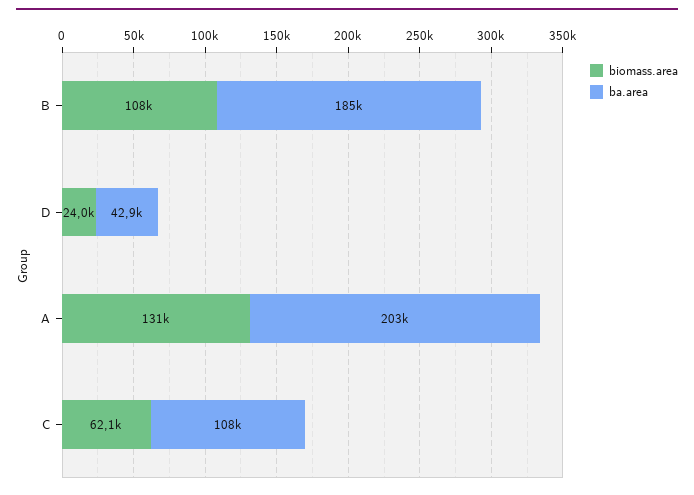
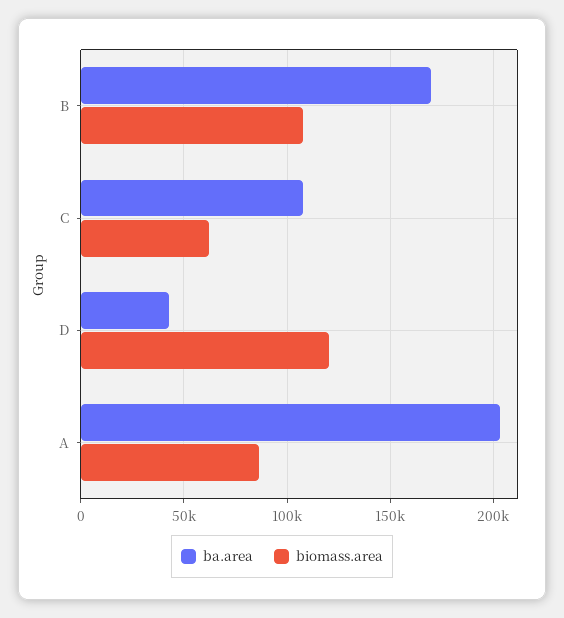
  {
    "biomass.area": {
      "B": 108000,
-     "D": 24000,
+     "D": 120000,
-     "A": 131000,
+     "A": 85000,
      "C": 62100
    },
    "ba.area": {
-     "B": 185000,
+     "B": 170000,
      "D": 42900,
      "A": 203000,
      "C": 108000
    }
  }

